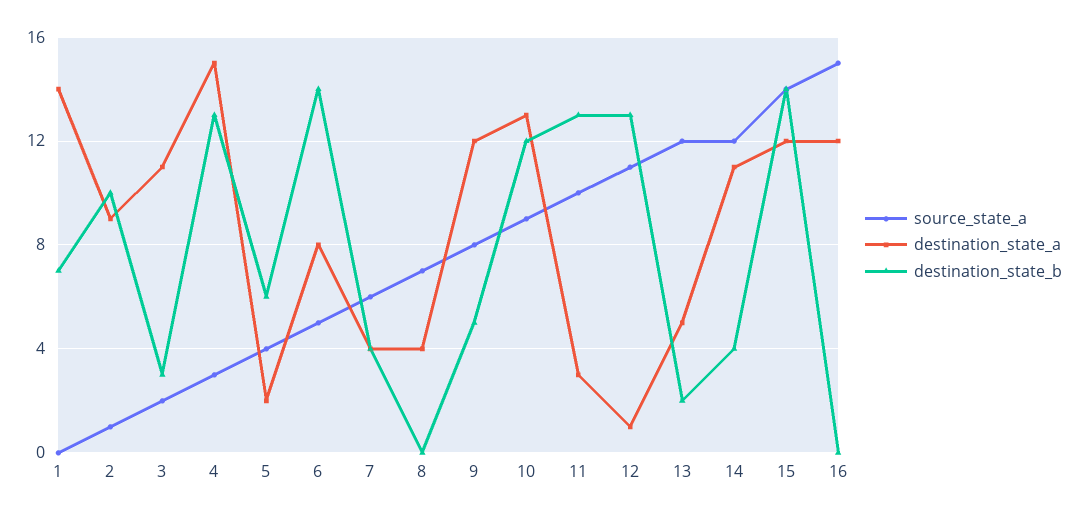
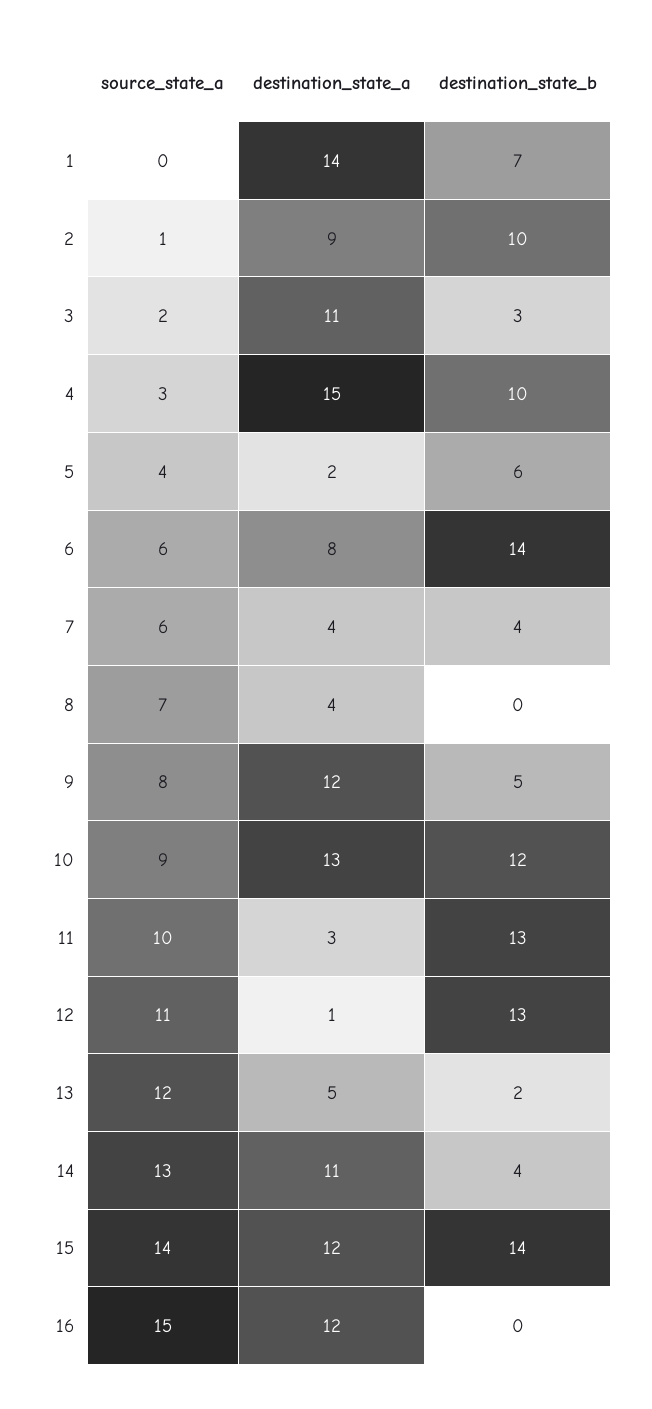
  {
    "source_state_a": {
      "1": 0,
      "2": 1,
      "3": 2,
      "4": 3,
      "5": 4,
-     "6": 5,
+     "6": 6,
      "7": 6,
      "8": 7,
      "9": 8,
      "10": 9,
      "11": 10,
      "12": 11,
      "13": 12,
-     "14": 12,
+     "14": 13,
      "15": 14,
      "16": 15
    },
    "destination_state_a": {
      "1": 14,
      "2": 9,
      "3": 11,
      "4": 15,
      "5": 2,
      "6": 8,
      "7": 4,
      "8": 4,
      "9": 12,
      "10": 13,
      "11": 3,
      "12": 1,
      "13": 5,
      "14": 11,
      "15": 12,
      "16": 12
    },
    "destination_state_b": {
      "1": 7,
      "2": 10,
      "3": 3,
-     "4": 13,
+     "4": 10,
      "5": 6,
      "6": 14,
      "7": 4,
      "8": 0,
      "9": 5,
      "10": 12,
      "11": 13,
      "12": 13,
      "13": 2,
      "14": 4,
      "15": 14,
      "16": 0
    }
  }

